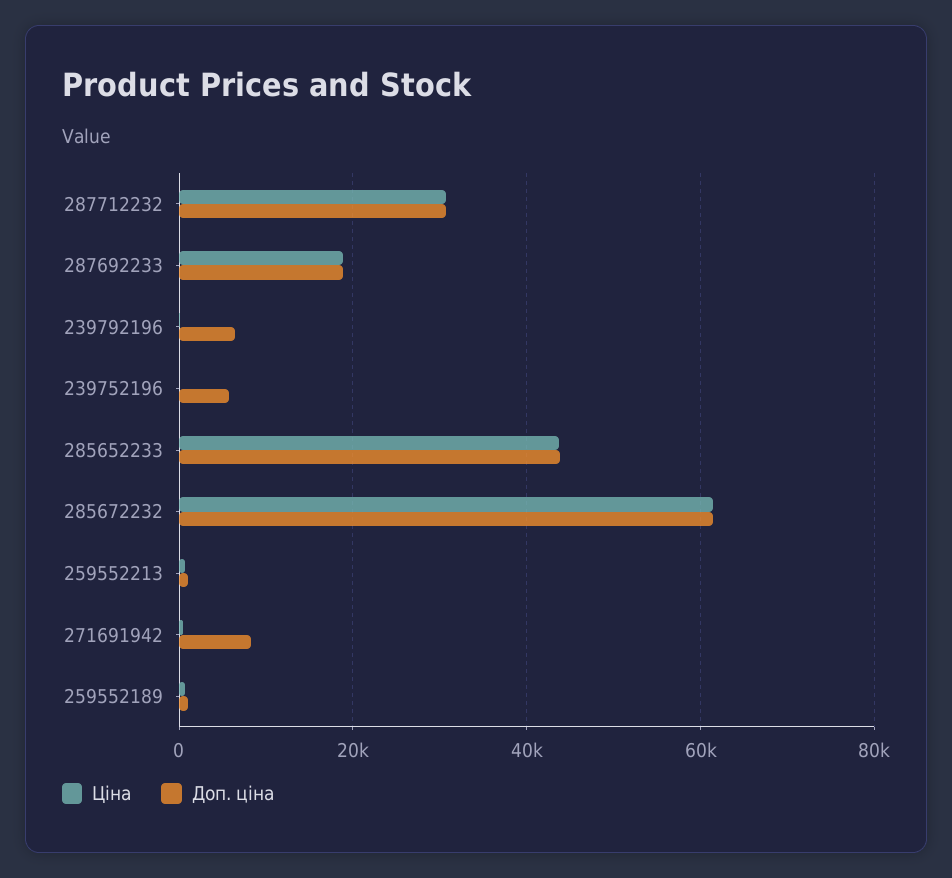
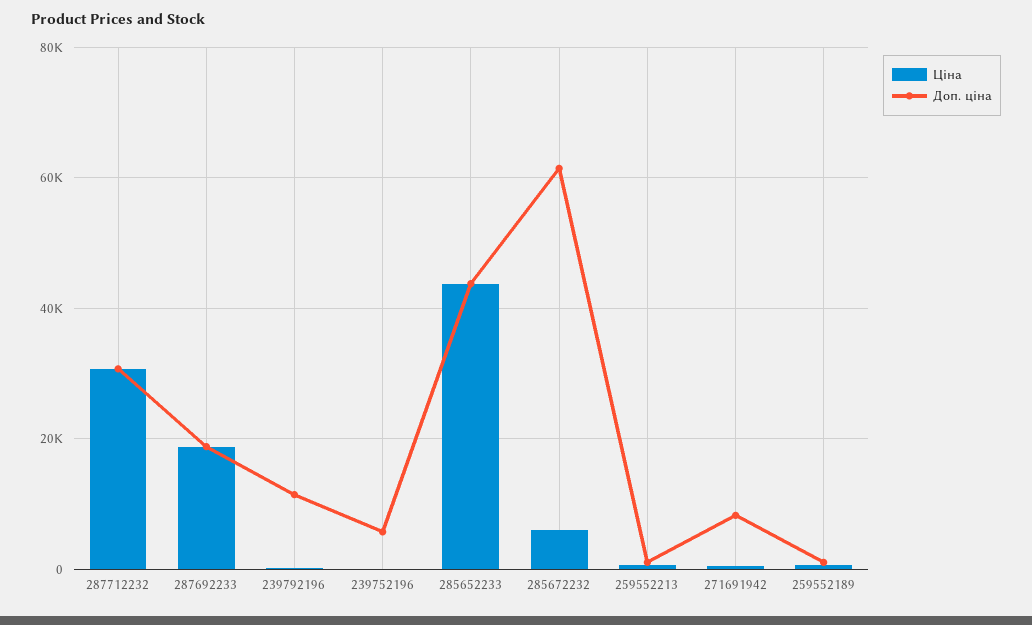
  {
    "Ціна": {
      "287712232": 30000,
      "287692233": 18000,
      "239792196": 0,
      "239752196": 0,
      "285652233": 44000,
-     "285672232": 62000,
+     "285672232": 6000,
      "259552213": 0,
      "271691942": 0,
      "259552189": 0
    },
    "Доп. ціна": {
      "287712232": 30000,
      "287692233": 18000,
-     "239792196": 6000,
+     "239792196": 12000,
      "239752196": 6000,
      "285652233": 44000,
      "285672232": 62000,
      "259552213": 2000,
      "271691942": 8000,
      "259552189": 2000
    }
  }

